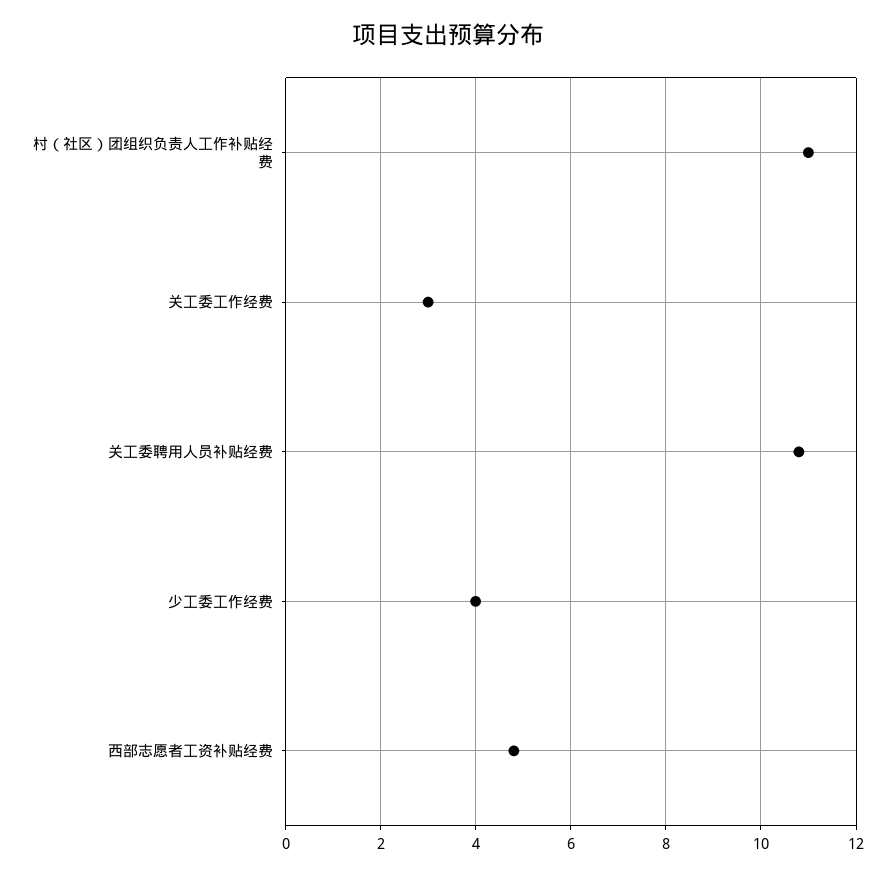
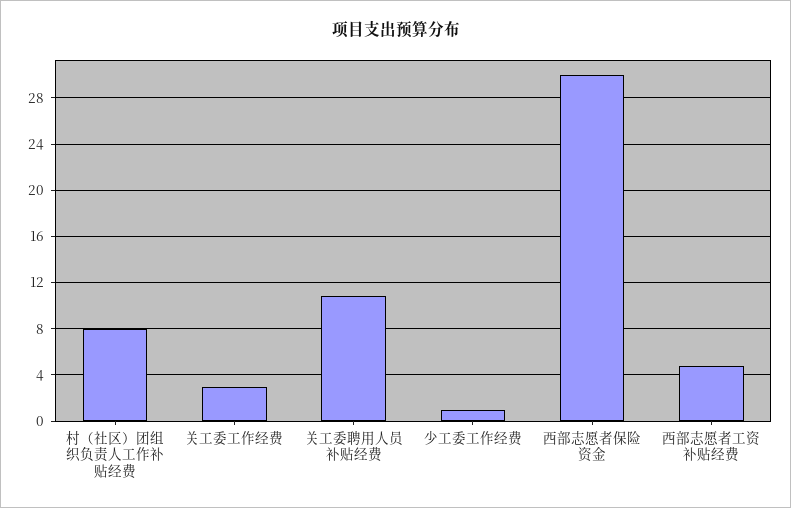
  {
-   "村（社区）团组织负责人工作补贴经费": 11,
+   "村（社区）团组织负责人工作补贴经费": 8,
    "关工委工作经费": 3,
    "关工委聘用人员补贴经费": 11,
-   "少工委工作经费": 4,
+   "少工委工作经费": 1,
-   "西部志愿者工资补贴经费": 5
+   "西部志愿者工资补贴经费": 5,
+   "西部志愿者保险资金": 30
  }

